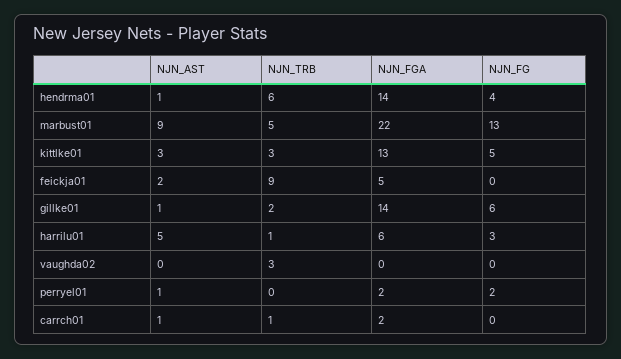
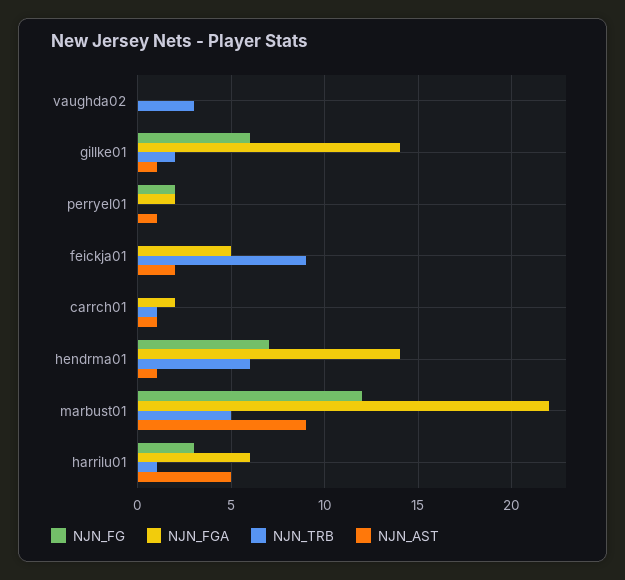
  {
    "NJN_AST": {
      "hendrma01": 1,
      "marbust01": 9,
-     "kittlke01": 3,
      "feickja01": 2,
      "gillke01": 1,
      "harrilu01": 5,
      "vaughda02": 0,
      "perryel01": 1,
      "carrch01": 1
    },
    "NJN_TRB": {
      "hendrma01": 6,
      "marbust01": 5,
-     "kittlke01": 3,
      "feickja01": 9,
      "gillke01": 2,
      "harrilu01": 1,
      "vaughda02": 3,
      "perryel01": 0,
      "carrch01": 1
    },
    "NJN_FGA": {
      "hendrma01": 14,
      "marbust01": 22,
-     "kittlke01": 13,
      "feickja01": 5,
      "gillke01": 14,
      "harrilu01": 6,
      "vaughda02": 0,
      "perryel01": 2,
      "carrch01": 2
    },
    "NJN_FG": {
-     "hendrma01": 4,
+     "hendrma01": 7,
-     "marbust01": 13,
+     "marbust01": 12,
-     "kittlke01": 5,
      "feickja01": 0,
      "gillke01": 6,
      "harrilu01": 3,
      "vaughda02": 0,
      "perryel01": 2,
      "carrch01": 0
    }
  }

